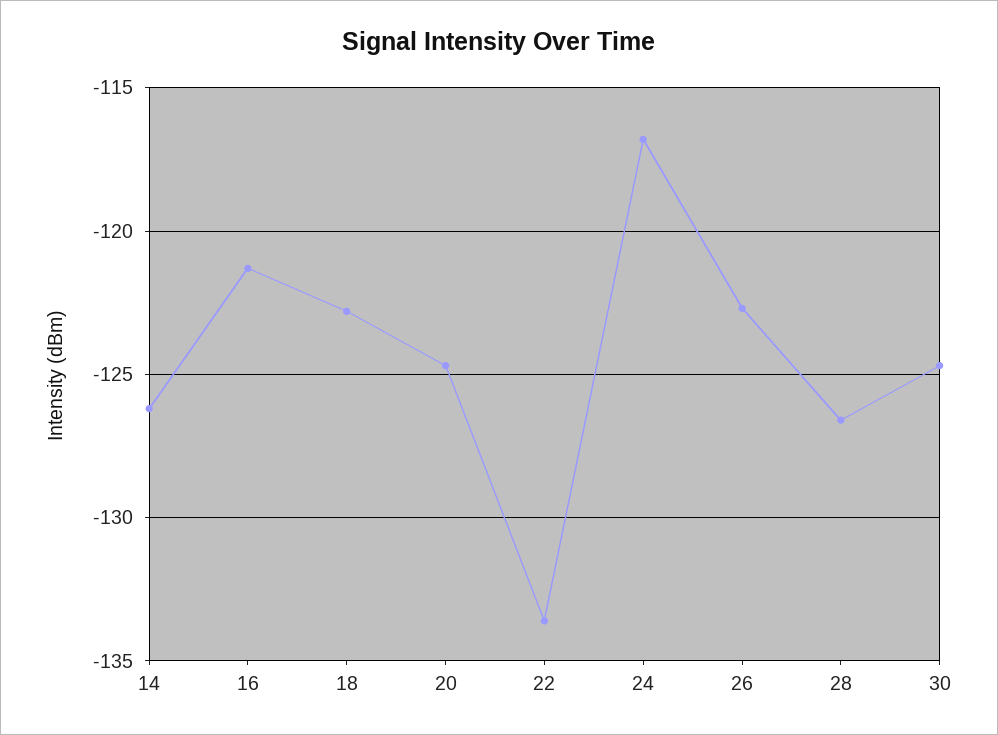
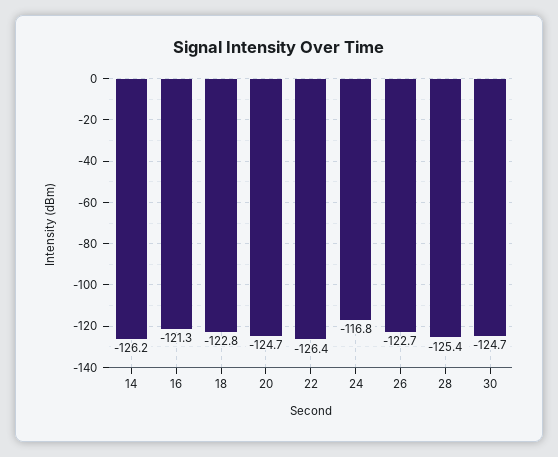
  {
    "14": -126.2,
    "16": -121.3,
    "18": -122.8,
    "20": -124.7,
-   "22": -133.5,
+   "22": -126.4,
    "24": -116.8,
    "26": -122.7,
-   "28": -126.5,
+   "28": -125.4,
    "30": -124.7
  }

